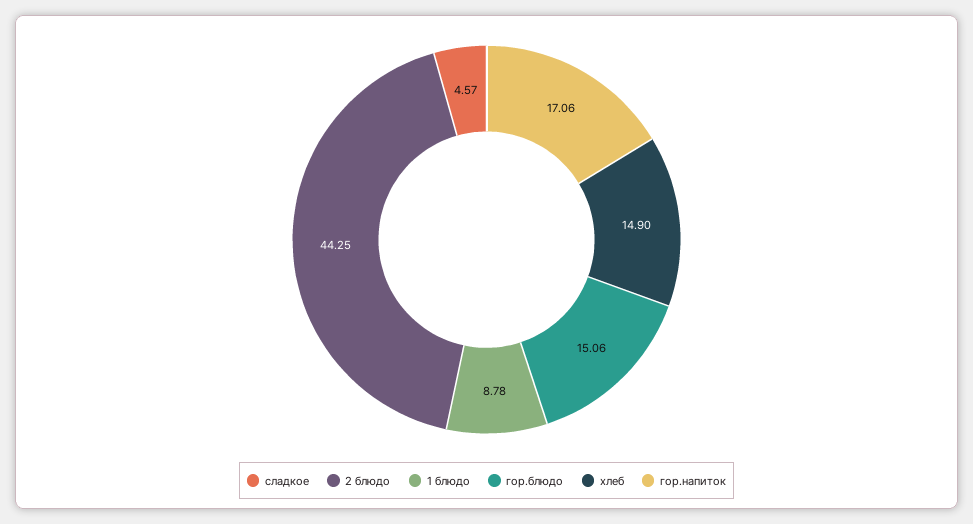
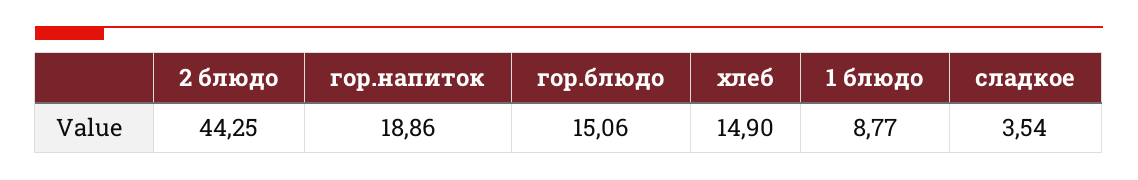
  {
-   "сладкое": 4.57,
+   "сладкое": 3.54,
    "2 блюдо": 44.25,
-   "1 блюдо": 8.78,
+   "1 блюдо": 8.77,
    "гор.блюдо": 15.06,
    "хлеб": 14.9,
-   "гор.напиток": 17.06
+   "гор.напиток": 18.86
  }

